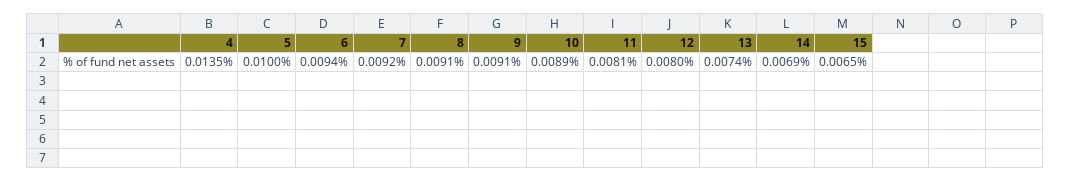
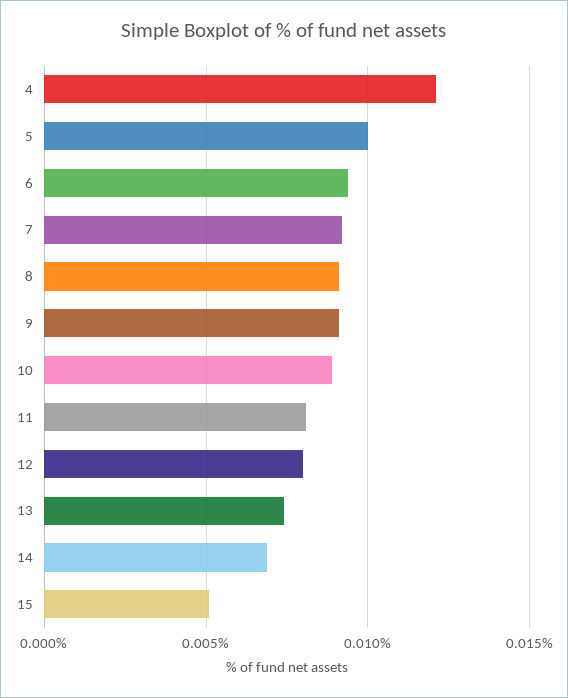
  {
-   "4": 0.0135,
+   "4": 0.012,
    "5": 0.01,
    "6": 0.0094,
    "7": 0.0092,
    "8": 0.0091,
    "9": 0.0091,
    "10": 0.0089,
    "11": 0.0081,
    "12": 0.008,
    "13": 0.0074,
    "14": 0.0069,
-   "15": 0.0065
+   "15": 0.005
  }

